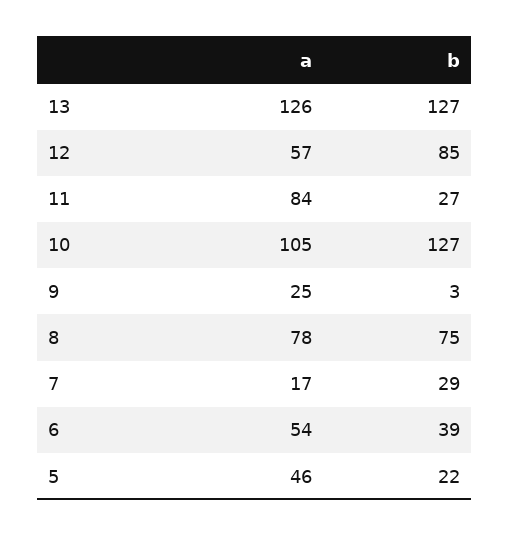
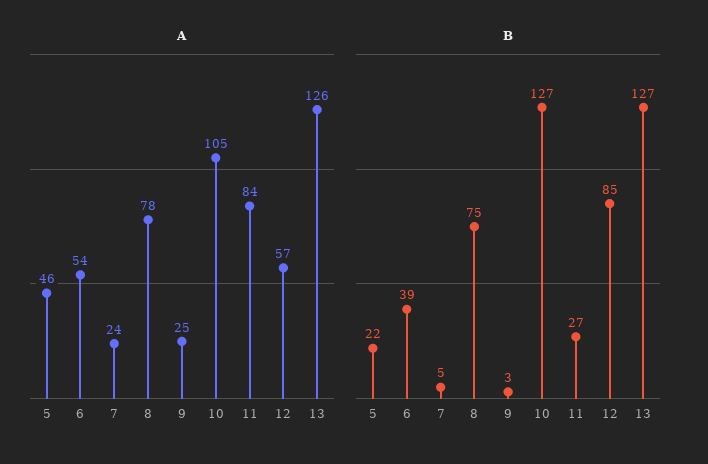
  {
    "a": {
      "13": 126,
      "12": 57,
      "11": 84,
      "10": 105,
      "9": 25,
      "8": 78,
-     "7": 17,
+     "7": 24,
      "6": 54,
      "5": 46
    },
    "b": {
      "13": 127,
      "12": 85,
      "11": 27,
      "10": 127,
      "9": 3,
      "8": 75,
-     "7": 29,
+     "7": 5,
      "6": 39,
      "5": 22
    }
  }

